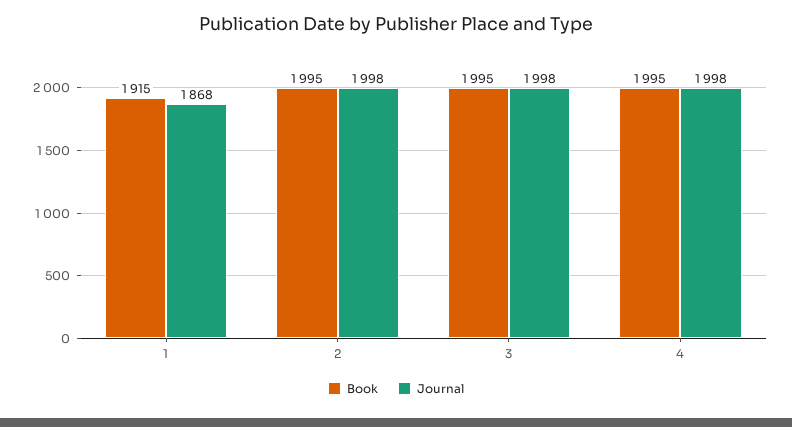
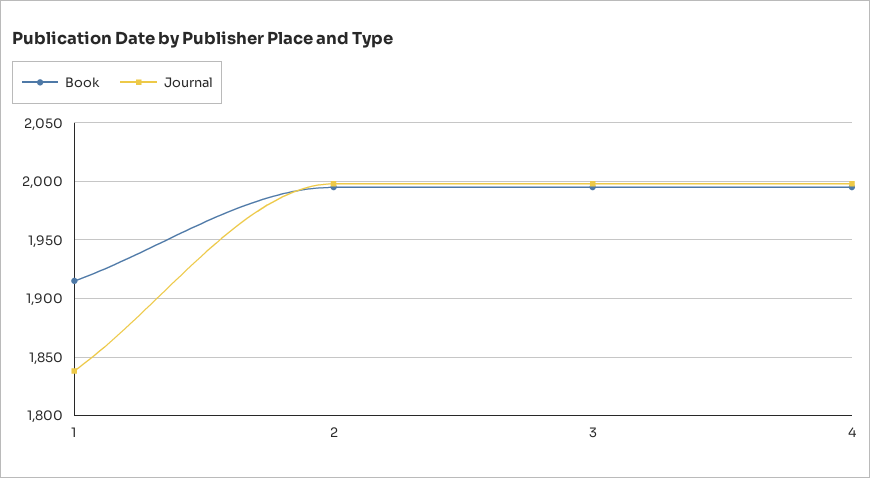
  {
    "Book": {
      "1": 1915,
      "2": 1995,
      "3": 1995,
      "4": 1995
    },
    "Journal": {
-     "1": 1868,
+     "1": 1840,
      "2": 1998,
      "3": 1998,
      "4": 1998
    }
  }

